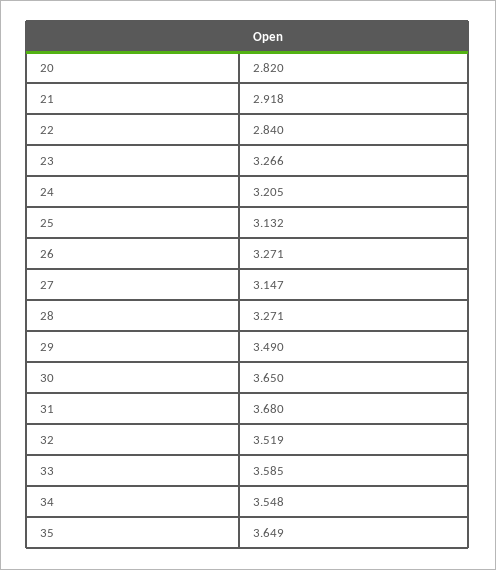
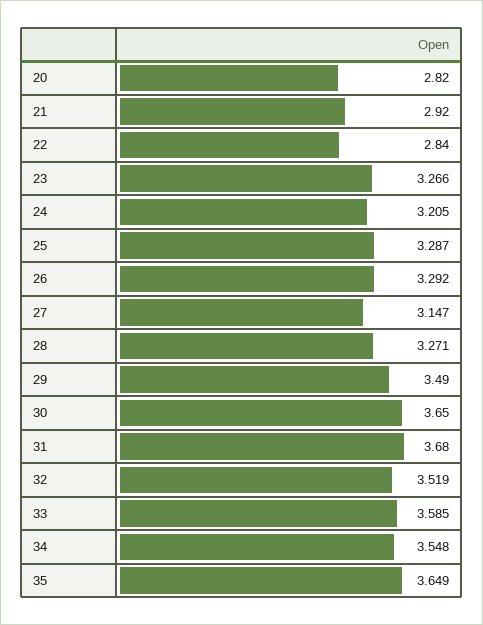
  {
    "20": 2.82,
-   "21": 2.918,
+   "21": 2.92,
    "22": 2.84,
    "23": 3.266,
    "24": 3.205,
-   "25": 3.132,
+   "25": 3.287,
-   "26": 3.271,
+   "26": 3.292,
    "27": 3.147,
    "28": 3.271,
    "29": 3.49,
    "30": 3.65,
    "31": 3.68,
    "32": 3.519,
    "33": 3.585,
    "34": 3.548,
    "35": 3.649
  }

